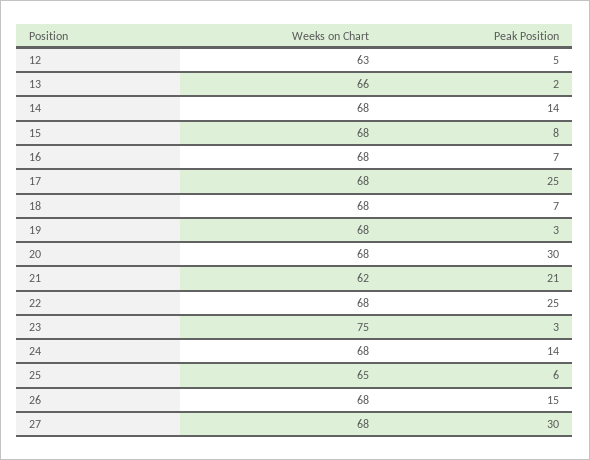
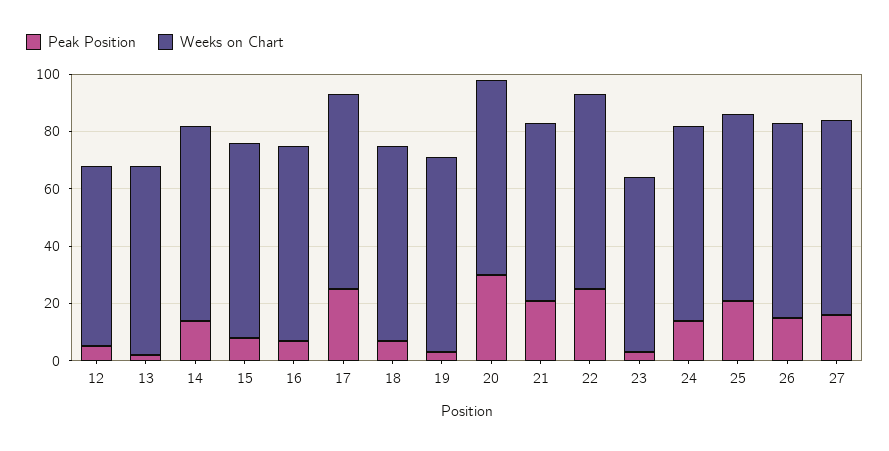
  {
    "Weeks on Chart": {
      "12": 63,
      "13": 66,
      "14": 68,
      "15": 68,
      "16": 68,
      "17": 68,
      "18": 68,
      "19": 68,
      "20": 68,
      "21": 62,
      "22": 68,
-     "23": 75,
+     "23": 60,
      "24": 68,
      "25": 65,
      "26": 68,
      "27": 68
    },
    "Peak Position": {
      "12": 5,
      "13": 2,
      "14": 14,
      "15": 8,
      "16": 7,
      "17": 25,
      "18": 7,
      "19": 3,
      "20": 30,
      "21": 21,
      "22": 25,
      "23": 3,
      "24": 14,
-     "25": 6,
+     "25": 20,
      "26": 15,
-     "27": 30
+     "27": 15
    }
  }

